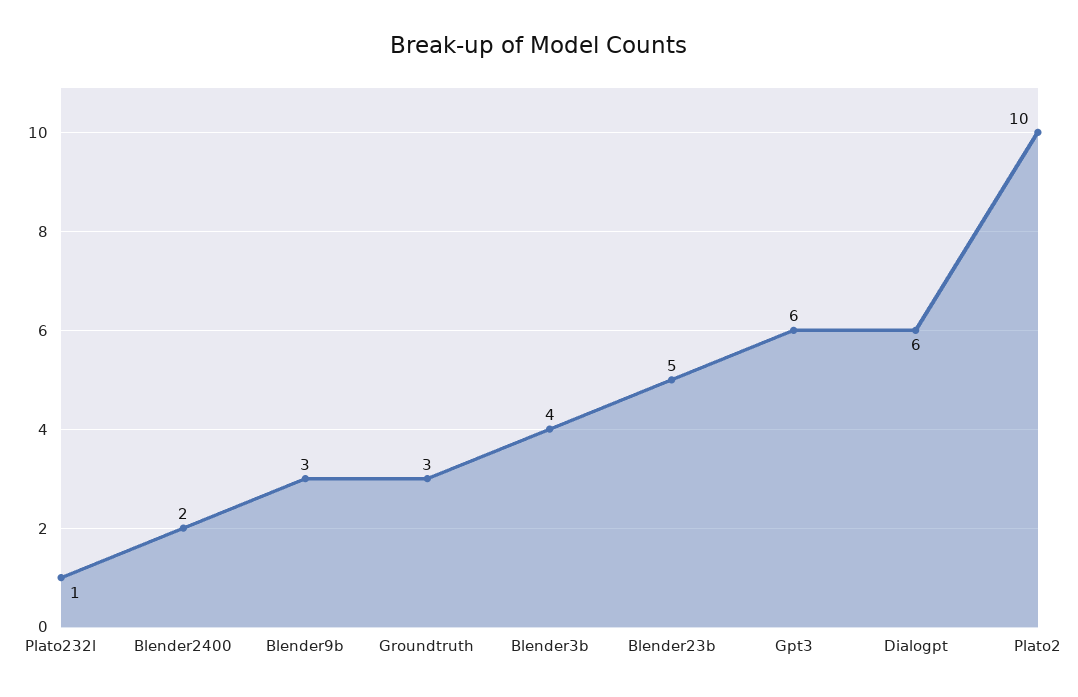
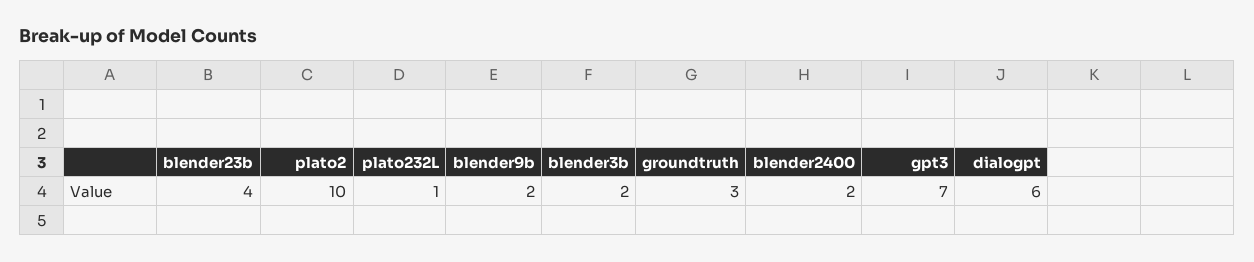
  {
    "Plato232l": 1,
    "Blender2400": 2,
-   "Blender9b": 3,
+   "Blender9b": 2,
    "Groundtruth": 3,
-   "Blender3b": 4,
+   "Blender3b": 2,
-   "Blender23b": 5,
+   "Blender23b": 4,
-   "Gpt3": 6,
+   "Gpt3": 7,
    "Dialogpt": 6,
    "Plato2": 10
  }

